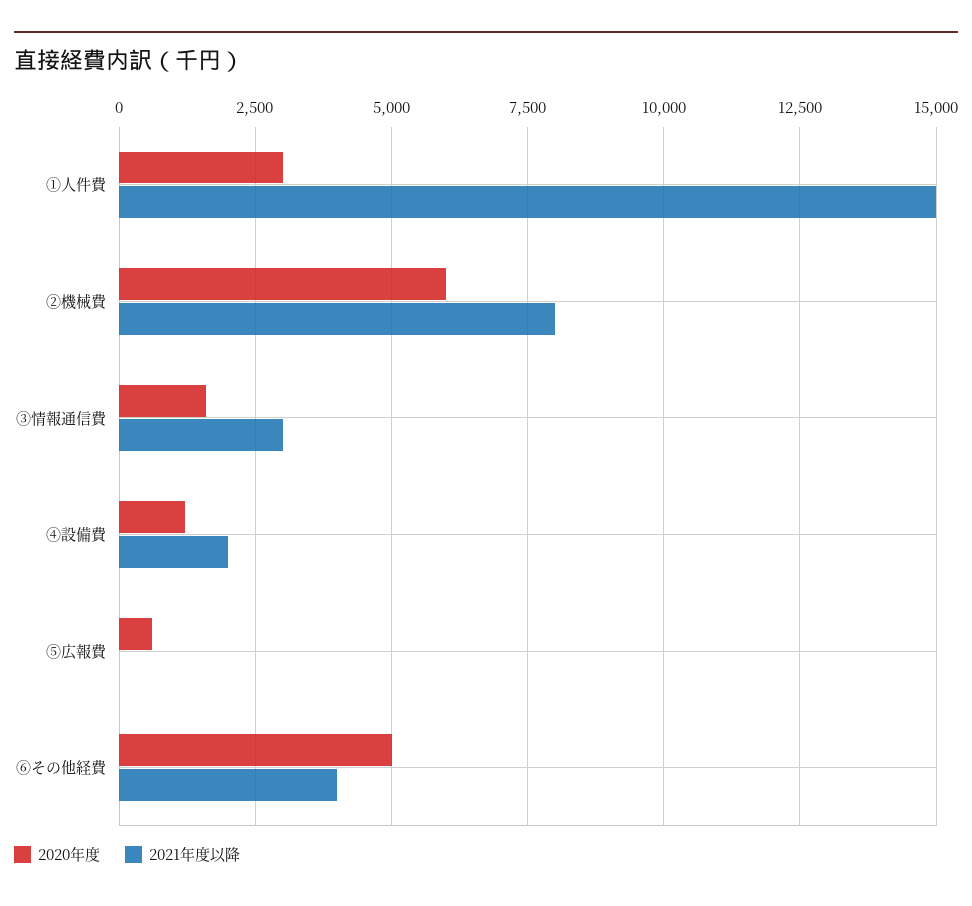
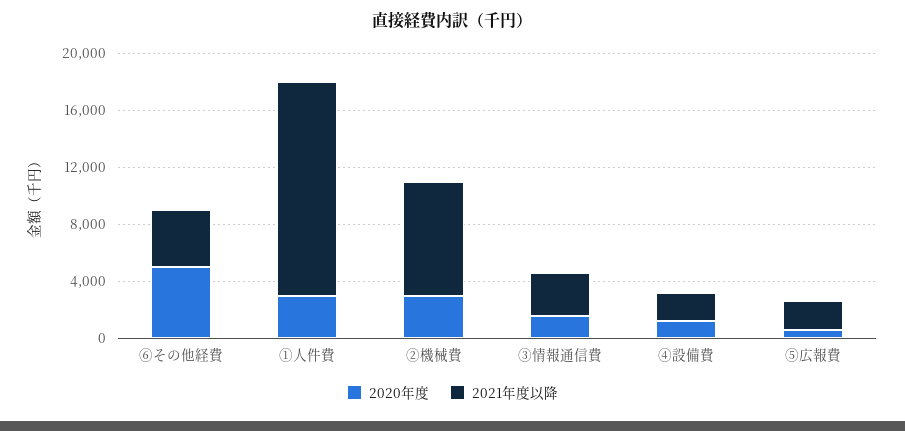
  {
    "2020年度": {
      "①人件費": 3000,
-     "②機械費": 6000,
+     "②機械費": 3000,
      "③情報通信費": 1500,
      "④設備費": 1250,
      "⑤広報費": 500,
      "⑥その他経費": 5000
    },
    "2021年度以降": {
      "①人件費": 15000,
      "②機械費": 8000,
      "③情報通信費": 3000,
      "④設備費": 2000,
-     "⑤広報費": 0,
+     "⑤広報費": 2000,
      "⑥その他経費": 4000
    }
  }

